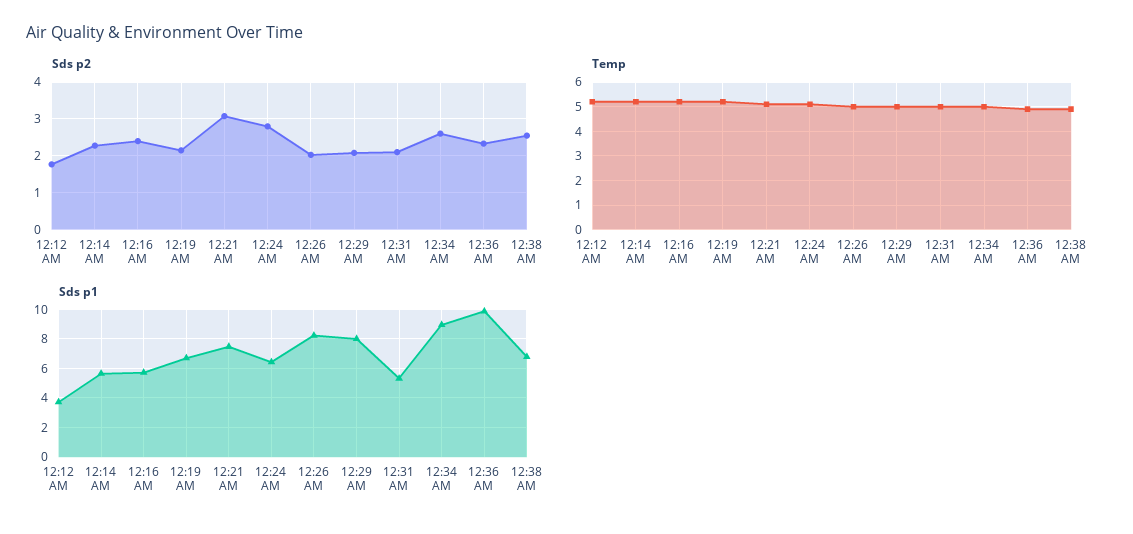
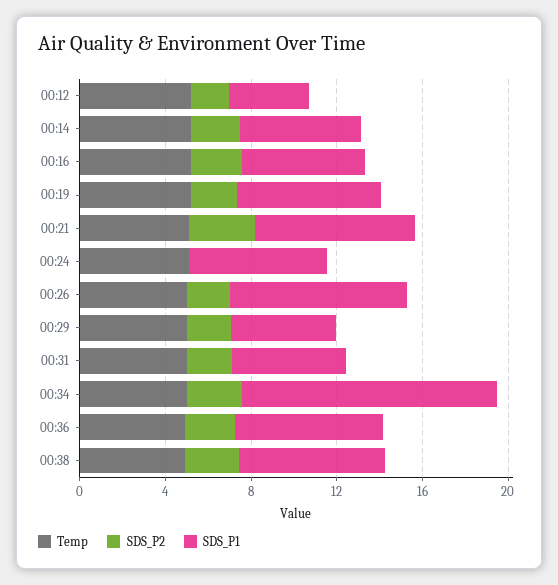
  {
    "Sds p2": {
      "12:12 AM": 1.8,
      "12:14 AM": 2.2,
      "12:16 AM": 2.4,
      "12:19 AM": 2.2,
      "12:21 AM": 3,
-     "12:24 AM": 2.8,
+     "12:24 AM": 0,
      "12:26 AM": 2,
      "12:29 AM": 2,
      "12:31 AM": 2.2,
      "12:34 AM": 2.6,
      "12:36 AM": 2.4,
      "12:38 AM": 2.6
    },
    "Temp": {
      "12:12 AM": 5,
      "12:14 AM": 5,
      "12:16 AM": 5,
      "12:19 AM": 5,
      "12:21 AM": 5,
      "12:24 AM": 5,
      "12:26 AM": 5,
      "12:29 AM": 5,
      "12:31 AM": 5,
      "12:34 AM": 5,
      "12:36 AM": 5,
      "12:38 AM": 5
    },
    "Sds p1": {
      "12:12 AM": 3.5,
      "12:14 AM": 5.5,
      "12:16 AM": 5.5,
      "12:19 AM": 6.5,
      "12:21 AM": 7.5,
      "12:24 AM": 6.5,
      "12:26 AM": 8,
-     "12:29 AM": 8,
+     "12:29 AM": 5,
      "12:31 AM": 5.5,
-     "12:34 AM": 9,
+     "12:34 AM": 12,
-     "12:36 AM": 10,
+     "12:36 AM": 7,
      "12:38 AM": 7
    }
  }

